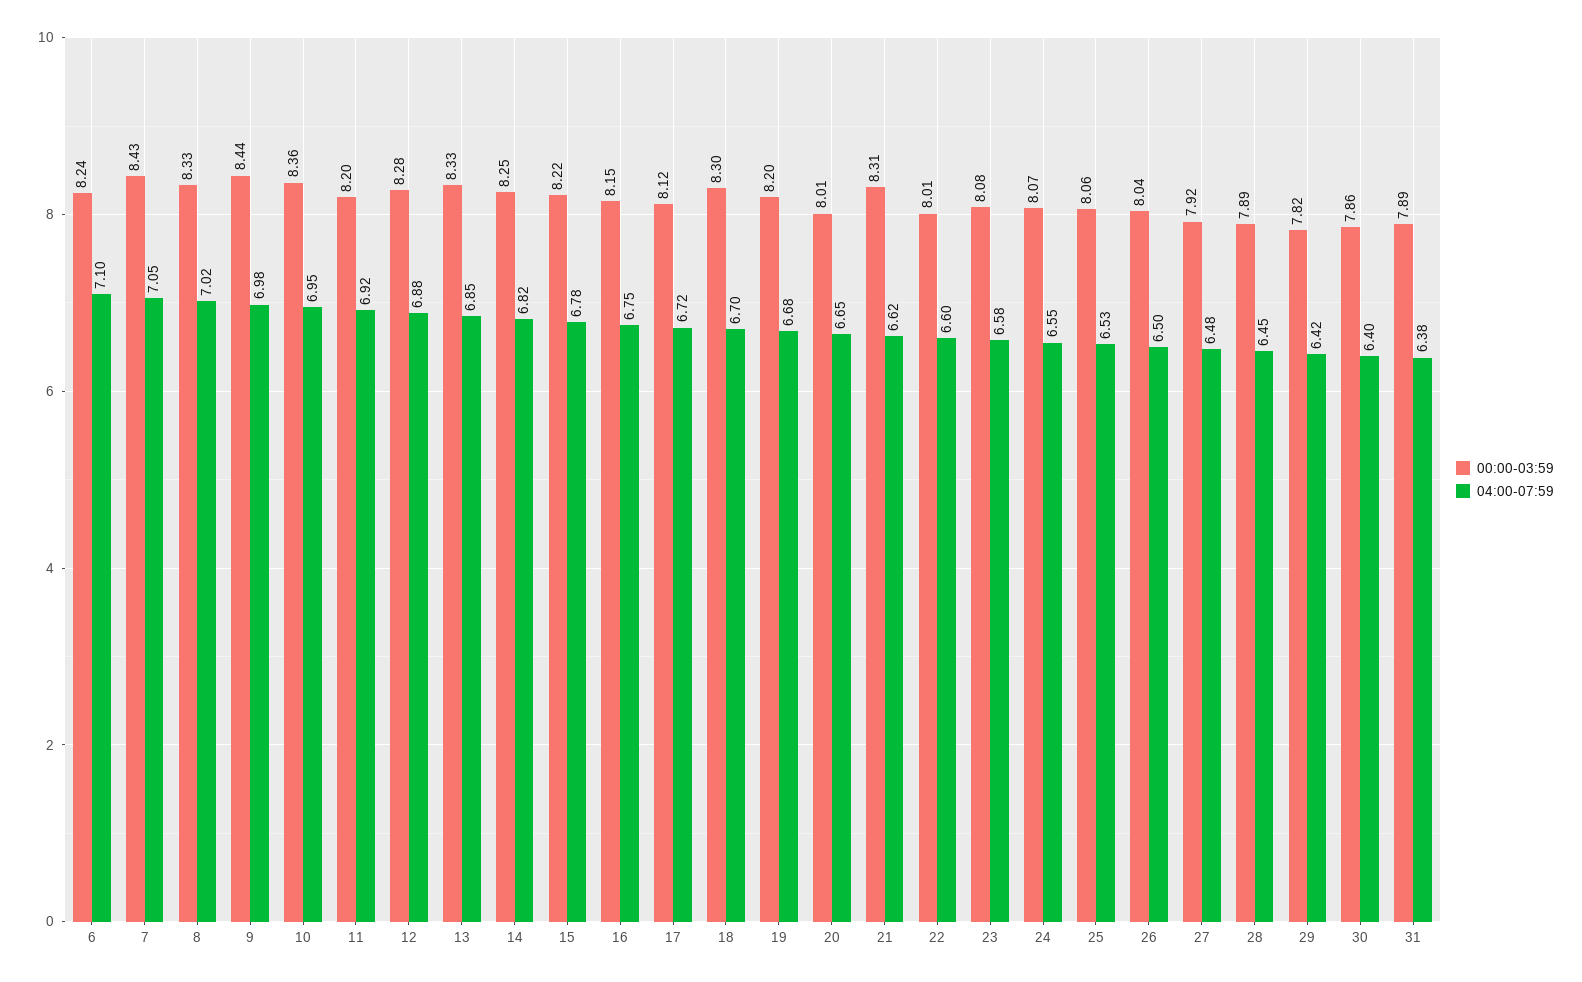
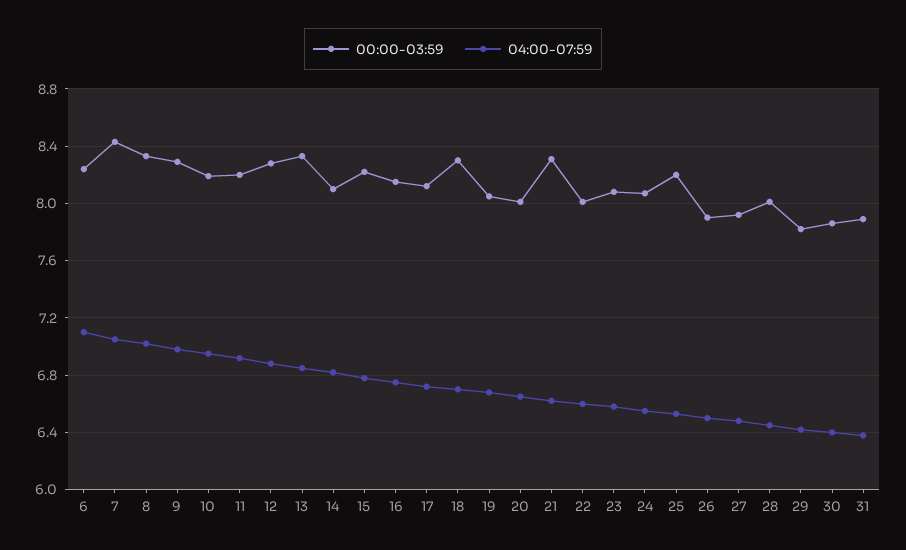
  {
    "00:00-03:59": {
      "6": 8.24,
      "7": 8.43,
      "8": 8.33,
-     "9": 8.44,
+     "9": 8.3,
-     "10": 8.36,
+     "10": 8.2,
      "11": 8.2,
      "12": 8.28,
      "13": 8.33,
-     "14": 8.25,
+     "14": 8.1,
      "15": 8.22,
      "16": 8.15,
      "17": 8.12,
      "18": 8.3,
-     "19": 8.2,
+     "19": 8.05,
      "20": 8.01,
      "21": 8.31,
      "22": 8.01,
      "23": 8.08,
      "24": 8.07,
-     "25": 8.06,
+     "25": 8.2,
-     "26": 8.04,
+     "26": 7.9,
      "27": 7.92,
-     "28": 7.89,
+     "28": 8,
      "29": 7.82,
      "30": 7.86,
      "31": 7.89
    },
    "04:00-07:59": {
      "6": 7.1,
      "7": 7.05,
      "8": 7.02,
      "9": 6.98,
      "10": 6.95,
      "11": 6.92,
      "12": 6.88,
      "13": 6.85,
      "14": 6.82,
      "15": 6.78,
      "16": 6.75,
      "17": 6.72,
      "18": 6.7,
      "19": 6.68,
      "20": 6.65,
      "21": 6.62,
      "22": 6.6,
      "23": 6.58,
      "24": 6.55,
      "25": 6.53,
      "26": 6.5,
      "27": 6.48,
      "28": 6.45,
      "29": 6.42,
      "30": 6.4,
      "31": 6.38
    }
  }

